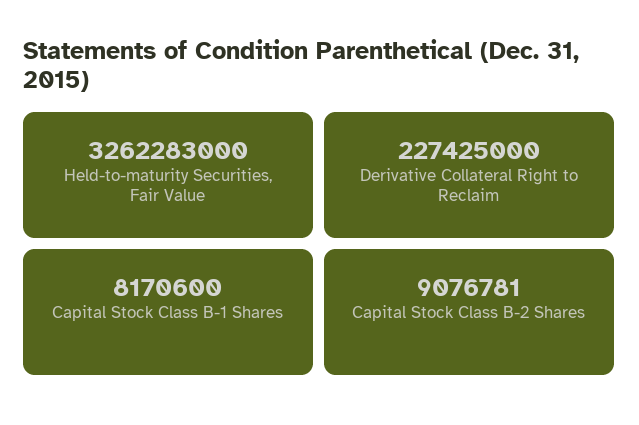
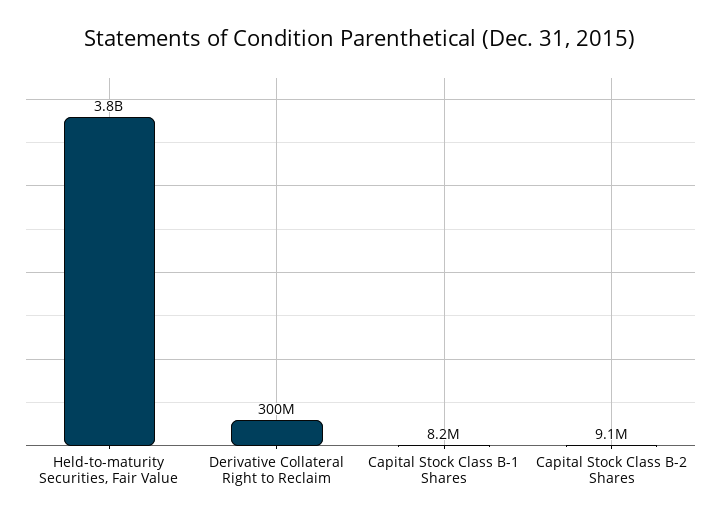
  {
-   "Held-to-maturity Securities, Fair Value": 3262283000,
+   "Held-to-maturity Securities, Fair Value": 3800000000,
-   "Derivative Collateral Right to Reclaim": 227425000,
+   "Derivative Collateral Right to Reclaim": 300000000,
    "Capital Stock Class B-1 Shares": 8170600,
    "Capital Stock Class B-2 Shares": 9076781
  }

